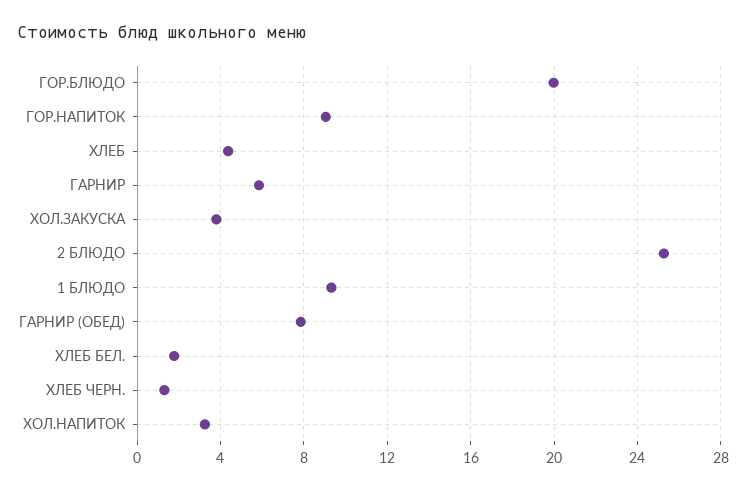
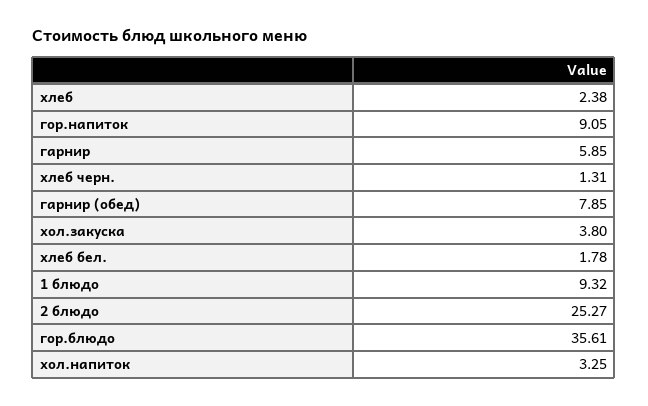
  {
-   "ГОР.БЛЮДО": 20,
+   "ГОР.БЛЮДО": 35.61,
    "ГОР.НАПИТОК": 9.05,
-   "ХЛЕБ": 4.5,
+   "ХЛЕБ": 2.38,
    "ГАРНИР": 5.85,
    "ХОЛ.ЗАКУСКА": 3.8,
    "2 БЛЮДО": 25.27,
    "1 БЛЮДО": 9.32,
    "ГАРНИР (ОБЕД)": 7.85,
    "ХЛЕБ БЕЛ.": 1.78,
    "ХЛЕБ ЧЕРН.": 1.31,
    "ХОЛ.НАПИТОК": 3.25
  }

